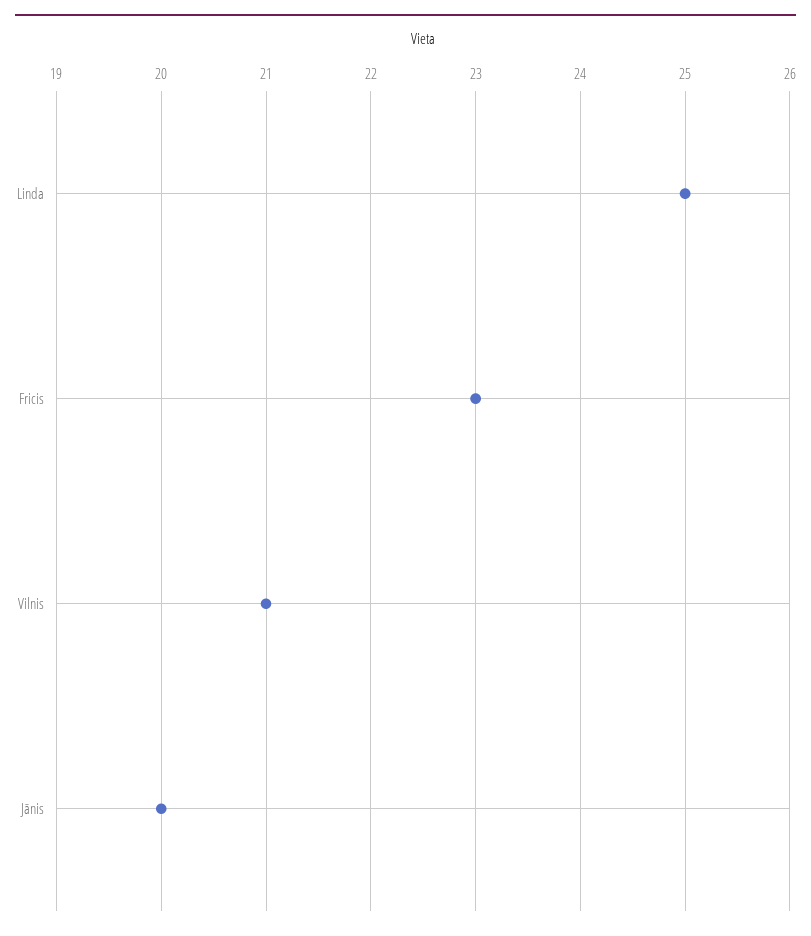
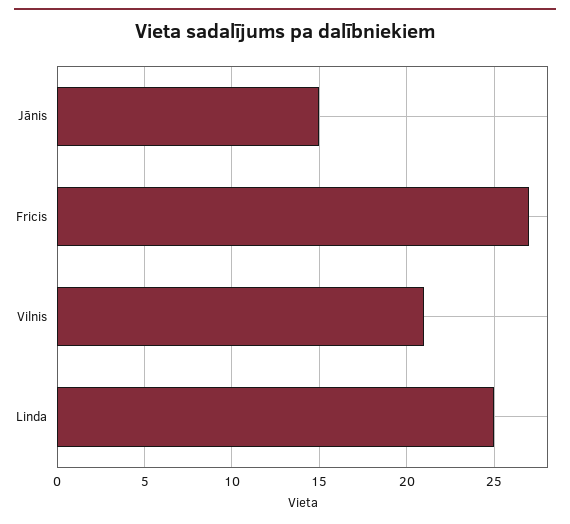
  {
    "Linda": 25,
-   "Fricis": 23,
+   "Fricis": 27,
    "Vilnis": 21,
-   "Jānis": 20
+   "Jānis": 15
  }

